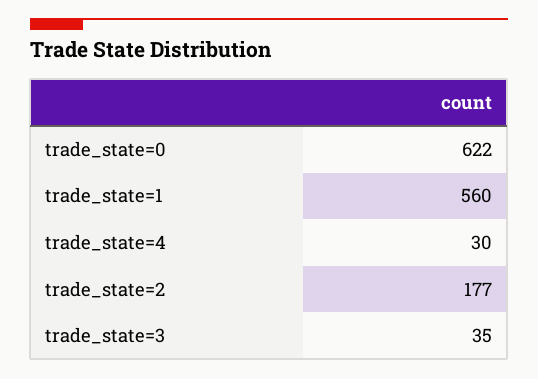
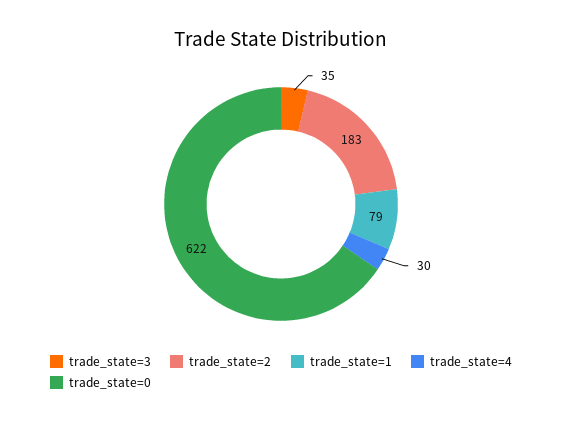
  {
    "trade_state=0": 622,
-   "trade_state=1": 560,
+   "trade_state=1": 79,
    "trade_state=4": 30,
-   "trade_state=2": 177,
+   "trade_state=2": 183,
    "trade_state=3": 35
  }

